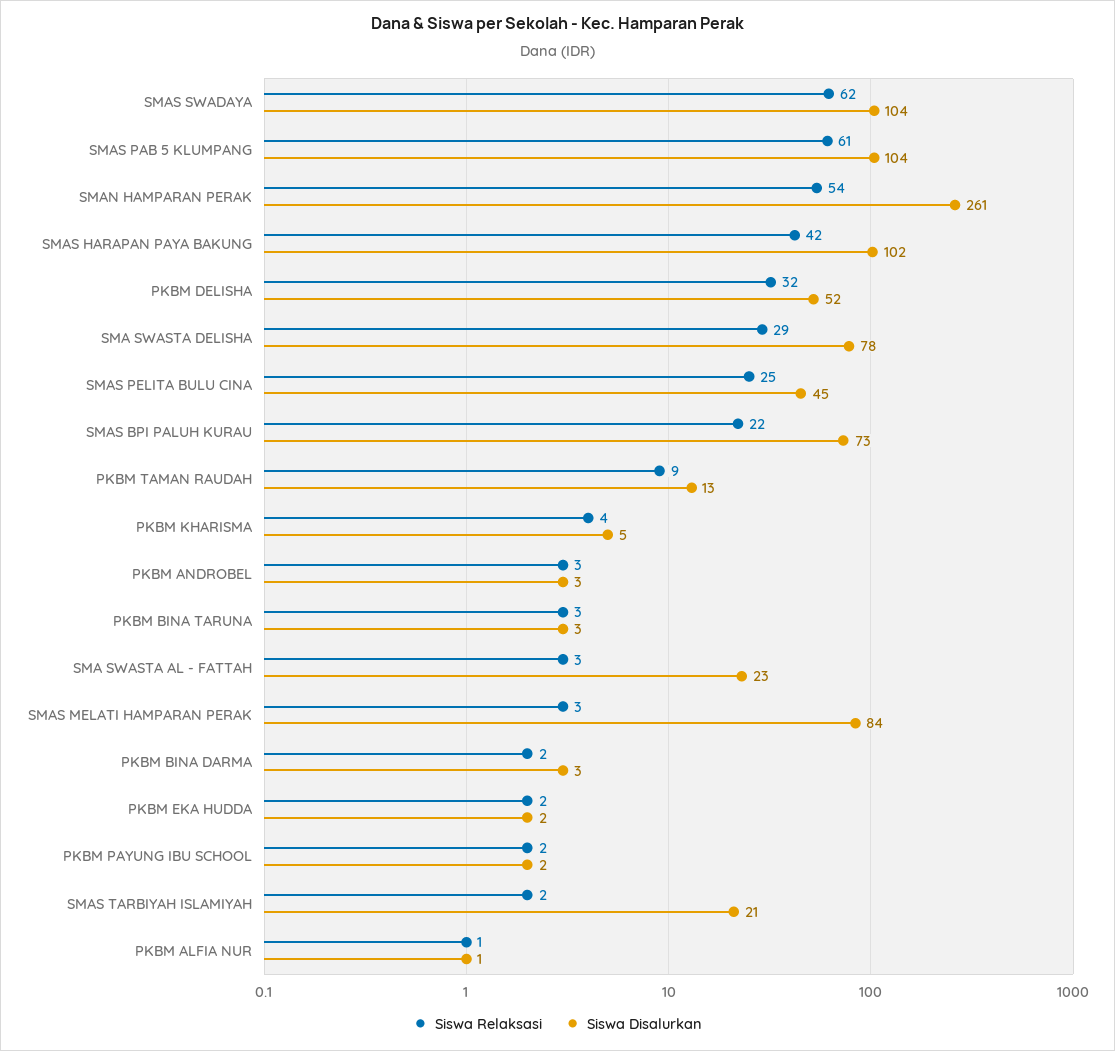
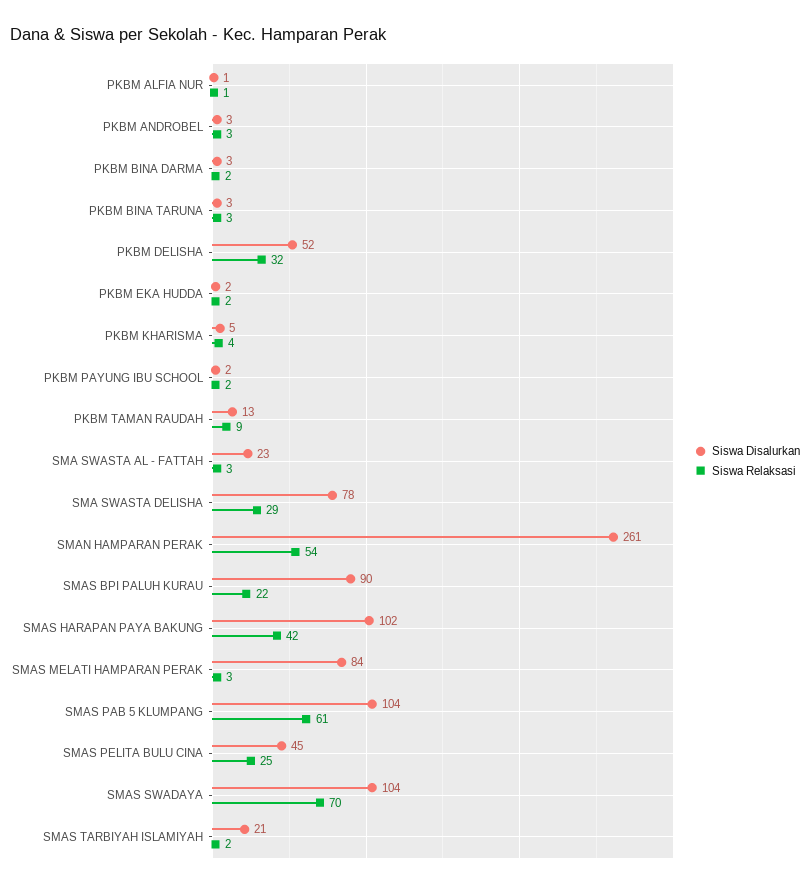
  {
    "Siswa Relaksasi": {
-     "SMAS SWADAYA": 62,
+     "SMAS SWADAYA": 70,
      "SMAS PAB 5 KLUMPANG": 61,
      "SMAN HAMPARAN PERAK": 54,
      "SMAS HARAPAN PAYA BAKUNG": 42,
      "PKBM DELISHA": 32,
      "SMA SWASTA DELISHA": 29,
      "SMAS PELITA BULU CINA": 25,
      "SMAS BPI PALUH KURAU": 22,
      "PKBM TAMAN RAUDAH": 9,
      "PKBM KHARISMA": 4,
      "PKBM ANDROBEL": 3,
      "PKBM BINA TARUNA": 3,
      "SMA SWASTA AL - FATTAH": 3,
      "SMAS MELATI HAMPARAN PERAK": 3,
      "PKBM BINA DARMA": 2,
      "PKBM EKA HUDDA": 2,
      "PKBM PAYUNG IBU SCHOOL": 2,
      "SMAS TARBIYAH ISLAMIYAH": 2,
      "PKBM ALFIA NUR": 1
    },
    "Siswa Disalurkan": {
      "SMAS SWADAYA": 104,
      "SMAS PAB 5 KLUMPANG": 104,
      "SMAN HAMPARAN PERAK": 261,
      "SMAS HARAPAN PAYA BAKUNG": 102,
      "PKBM DELISHA": 52,
      "SMA SWASTA DELISHA": 78,
      "SMAS PELITA BULU CINA": 45,
-     "SMAS BPI PALUH KURAU": 73,
+     "SMAS BPI PALUH KURAU": 90,
      "PKBM TAMAN RAUDAH": 13,
      "PKBM KHARISMA": 5,
      "PKBM ANDROBEL": 3,
      "PKBM BINA TARUNA": 3,
      "SMA SWASTA AL - FATTAH": 23,
      "SMAS MELATI HAMPARAN PERAK": 84,
      "PKBM BINA DARMA": 3,
      "PKBM EKA HUDDA": 2,
      "PKBM PAYUNG IBU SCHOOL": 2,
      "SMAS TARBIYAH ISLAMIYAH": 21,
      "PKBM ALFIA NUR": 1
    }
  }

